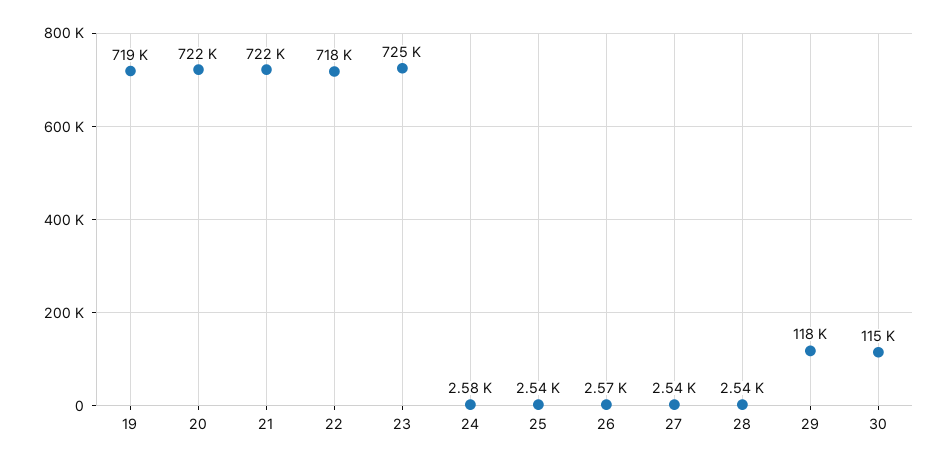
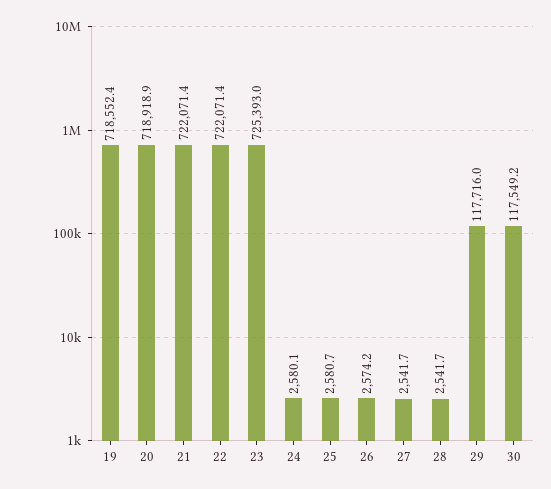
  {
    "19": 718552.4,
-   "20": 722000,
+   "20": 718918.9,
    "21": 722071.4,
-   "22": 718000,
+   "22": 722071.4,
    "23": 725393,
    "24": 2580.1,
-   "25": 2540,
+   "25": 2580.7,
    "26": 2574.2,
    "27": 2541.7,
    "28": 2541.7,
    "29": 117716,
-   "30": 115000
+   "30": 117549.2
  }

